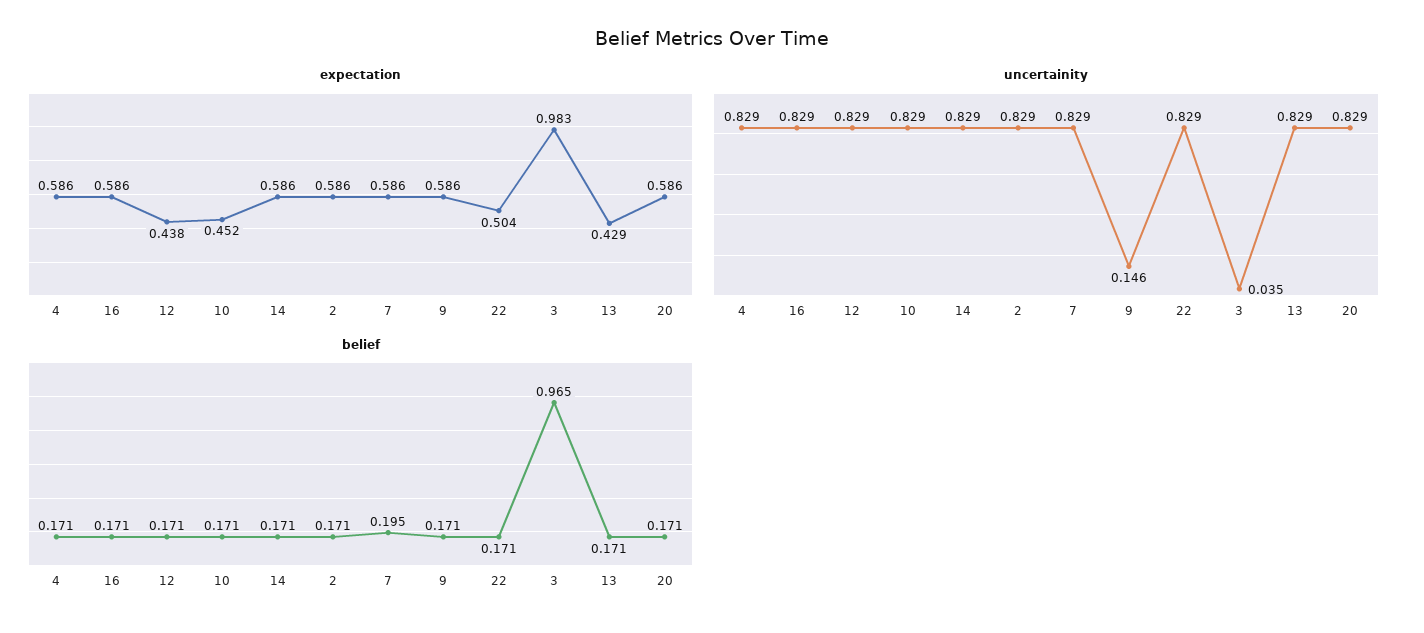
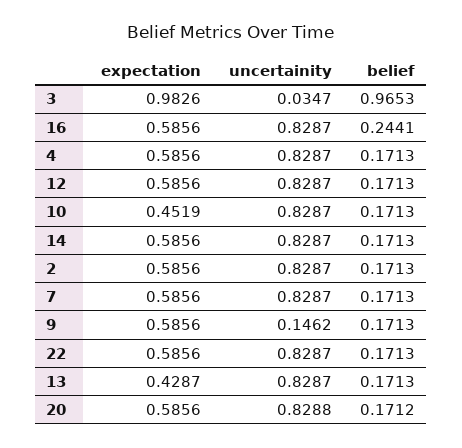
  {
    "expectation": {
      "4": 0.5856,
      "16": 0.5856,
-     "12": 0.438,
+     "12": 0.5856,
      "10": 0.4519,
      "14": 0.5856,
      "2": 0.5856,
      "7": 0.5856,
      "9": 0.5856,
-     "22": 0.504,
+     "22": 0.5856,
      "3": 0.9826,
      "13": 0.4287,
      "20": 0.5856
    },
    "uncertainity": {
      "4": 0.8287,
      "16": 0.8287,
      "12": 0.8287,
      "10": 0.8287,
      "14": 0.8287,
      "2": 0.8287,
      "7": 0.8287,
      "9": 0.1462,
      "22": 0.8287,
      "3": 0.0347,
      "13": 0.8287,
      "20": 0.8288
    },
    "belief": {
      "4": 0.1713,
-     "16": 0.171,
+     "16": 0.2441,
      "12": 0.1713,
      "10": 0.1713,
      "14": 0.1713,
      "2": 0.1713,
-     "7": 0.195,
+     "7": 0.1713,
      "9": 0.1713,
      "22": 0.1713,
      "3": 0.9653,
      "13": 0.1713,
      "20": 0.1712
    }
  }

